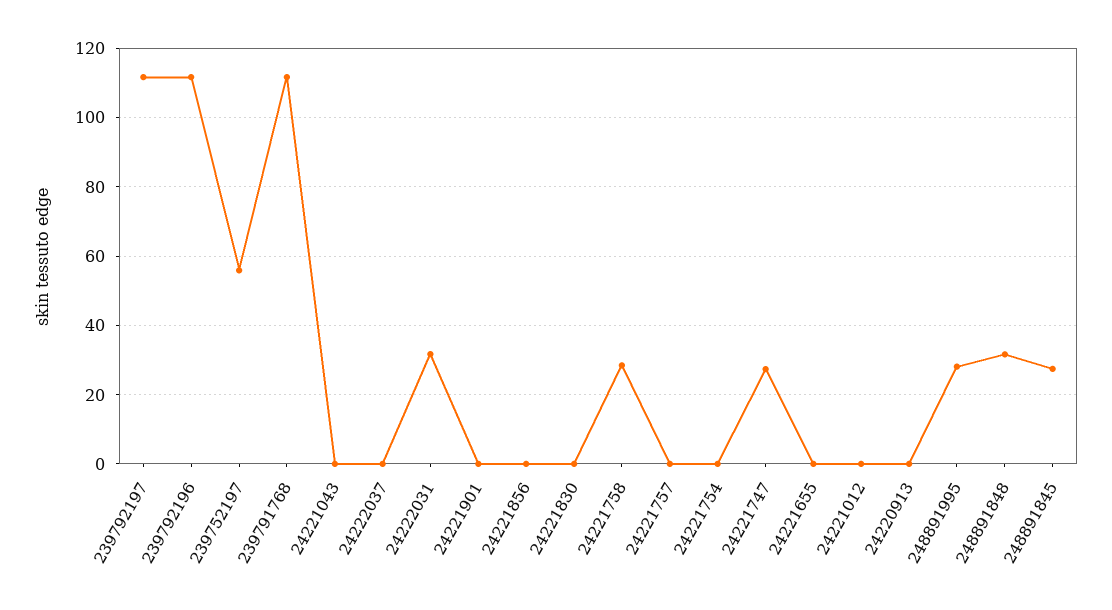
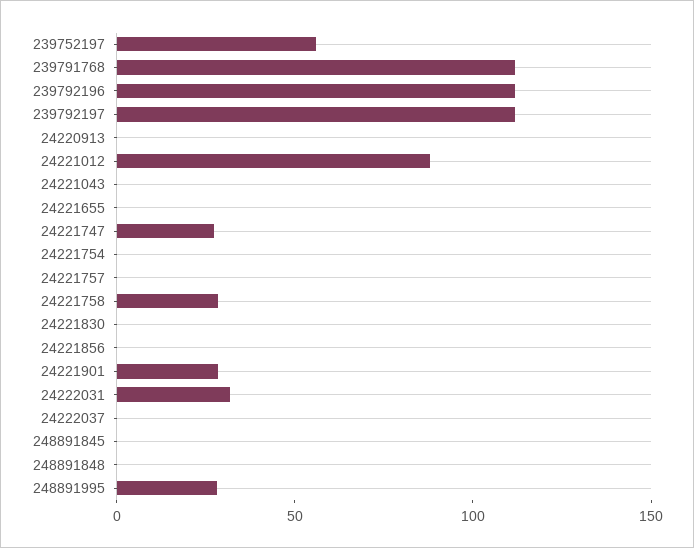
  {
    "239792197": 112,
    "239792196": 112,
    "239752197": 56,
    "239791768": 112,
    "24221043": 0,
    "24222037": 0,
    "24222031": 32,
-   "24221901": 0,
+   "24221901": 30,
    "24221856": 0,
    "24221830": 0,
    "24221758": 28,
    "24221757": 0,
    "24221754": 0,
    "24221747": 28,
    "24221655": 0,
-   "24221012": 0,
+   "24221012": 90,
    "24220913": 0,
    "248891995": 28,
-   "248891848": 32,
+   "248891848": 0,
-   "248891845": 28
+   "248891845": 0
  }

